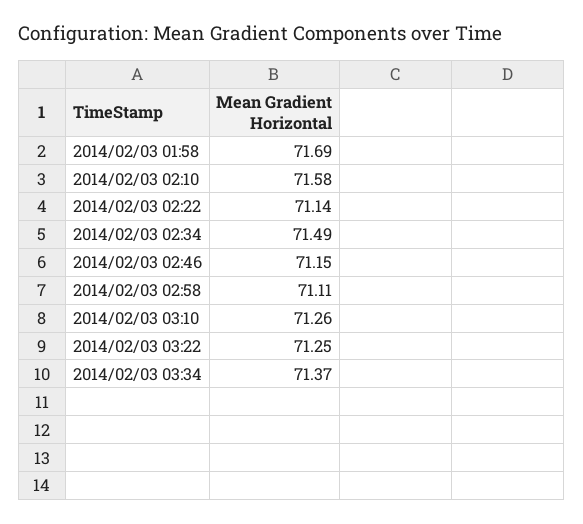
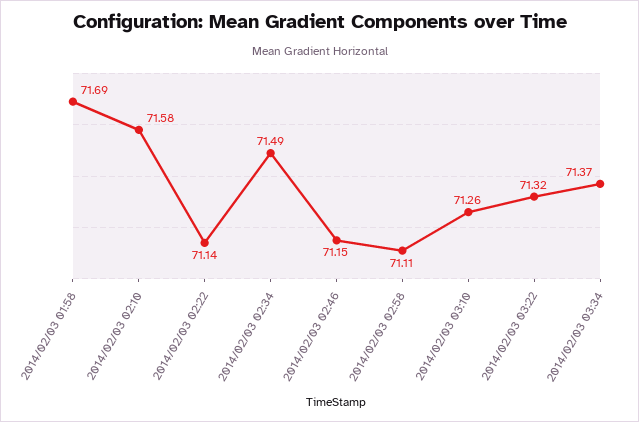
  {
    "2014/02/03 01:58": 71.69,
    "2014/02/03 02:10": 71.58,
    "2014/02/03 02:22": 71.14,
    "2014/02/03 02:34": 71.49,
    "2014/02/03 02:46": 71.15,
    "2014/02/03 02:58": 71.11,
    "2014/02/03 03:10": 71.26,
-   "2014/02/03 03:22": 71.25,
+   "2014/02/03 03:22": 71.32,
    "2014/02/03 03:34": 71.37
  }

